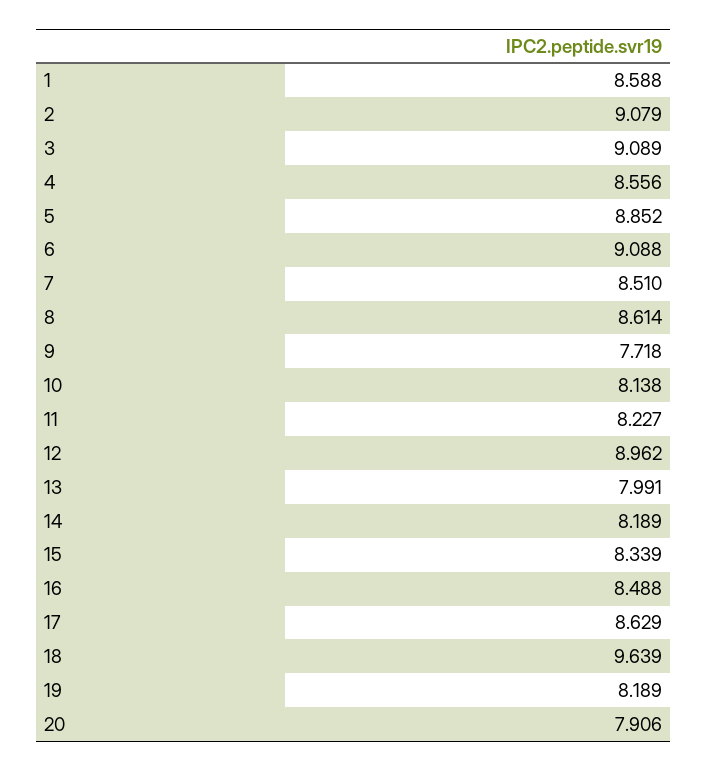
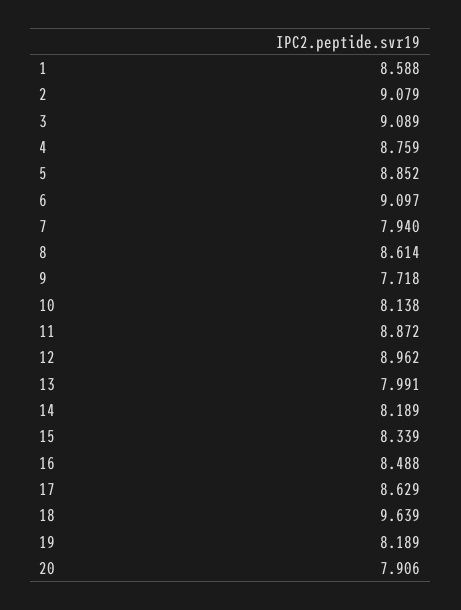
  {
    "1": 8.588,
    "2": 9.079,
    "3": 9.089,
-   "4": 8.556,
+   "4": 8.759,
    "5": 8.852,
-   "6": 9.088,
+   "6": 9.097,
-   "7": 8.51,
+   "7": 7.94,
    "8": 8.614,
    "9": 7.718,
    "10": 8.138,
-   "11": 8.227,
+   "11": 8.872,
    "12": 8.962,
    "13": 7.991,
    "14": 8.189,
    "15": 8.339,
    "16": 8.488,
    "17": 8.629,
    "18": 9.639,
    "19": 8.189,
    "20": 7.906
  }

